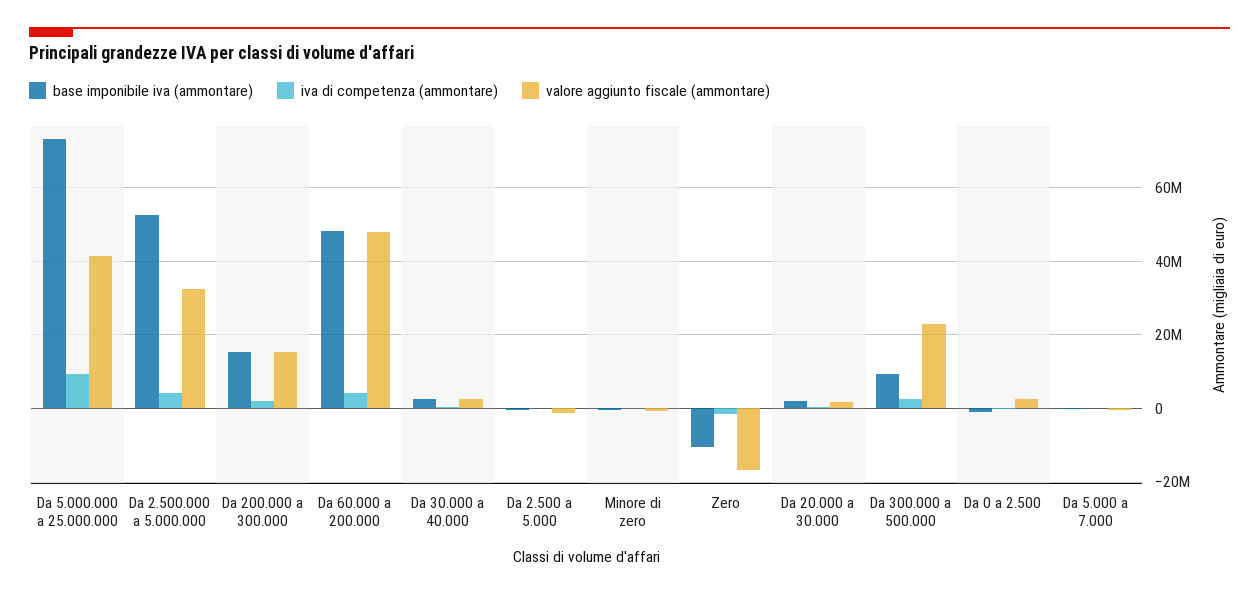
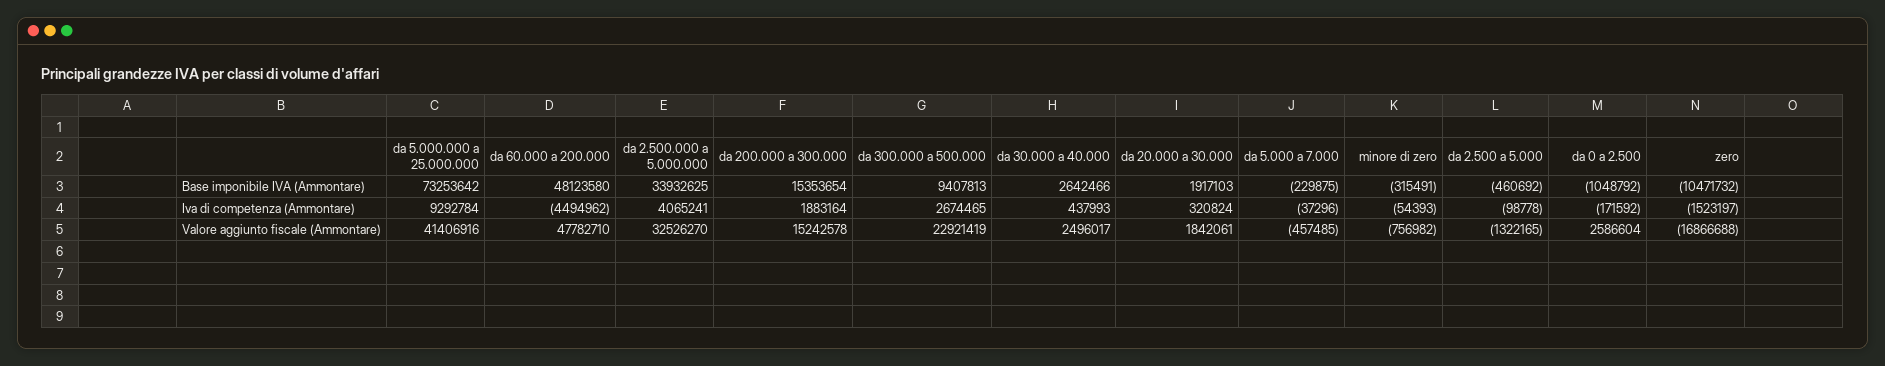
  {
    "base imponibile iva (ammontare)": {
      "Da 5.000.000 a 25.000.000": 73253642,
-     "Da 2.500.000 a 5.000.000": 52000000,
+     "Da 2.500.000 a 5.000.000": 33932625,
      "Da 200.000 a 300.000": 15353654,
      "Da 60.000 a 200.000": 48123580,
      "Da 30.000 a 40.000": 2642466,
      "Da 2.500 a 5.000": -460692,
      "Minore di zero": -315491,
      "Zero": -10471732,
      "Da 20.000 a 30.000": 1917103,
      "Da 300.000 a 500.000": 9407813,
      "Da 0 a 2.500": -1048792,
      "Da 5.000 a 7.000": -229875
    },
    "iva di competenza (ammontare)": {
      "Da 5.000.000 a 25.000.000": 9292784,
      "Da 2.500.000 a 5.000.000": 4065241,
      "Da 200.000 a 300.000": 1883164,
-     "Da 60.000 a 200.000": 4000000,
+     "Da 60.000 a 200.000": -4494962,
      "Da 30.000 a 40.000": 437993,
      "Da 2.500 a 5.000": -98778,
      "Minore di zero": -54393,
      "Zero": -1523197,
      "Da 20.000 a 30.000": 320824,
      "Da 300.000 a 500.000": 2674465,
      "Da 0 a 2.500": -171592,
      "Da 5.000 a 7.000": -37296
    },
    "valore aggiunto fiscale (ammontare)": {
      "Da 5.000.000 a 25.000.000": 41406916,
      "Da 2.500.000 a 5.000.000": 32526270,
      "Da 200.000 a 300.000": 15242578,
      "Da 60.000 a 200.000": 47782710,
      "Da 30.000 a 40.000": 2496017,
      "Da 2.500 a 5.000": -1322165,
      "Minore di zero": -756982,
      "Zero": -16866688,
      "Da 20.000 a 30.000": 1842061,
      "Da 300.000 a 500.000": 22921419,
      "Da 0 a 2.500": 2586604,
      "Da 5.000 a 7.000": -457485
    }
  }

